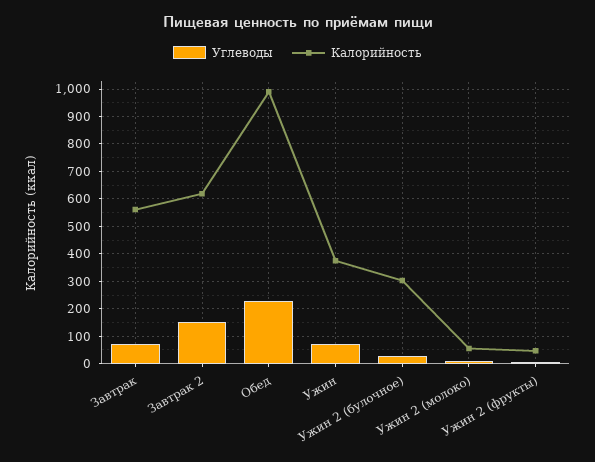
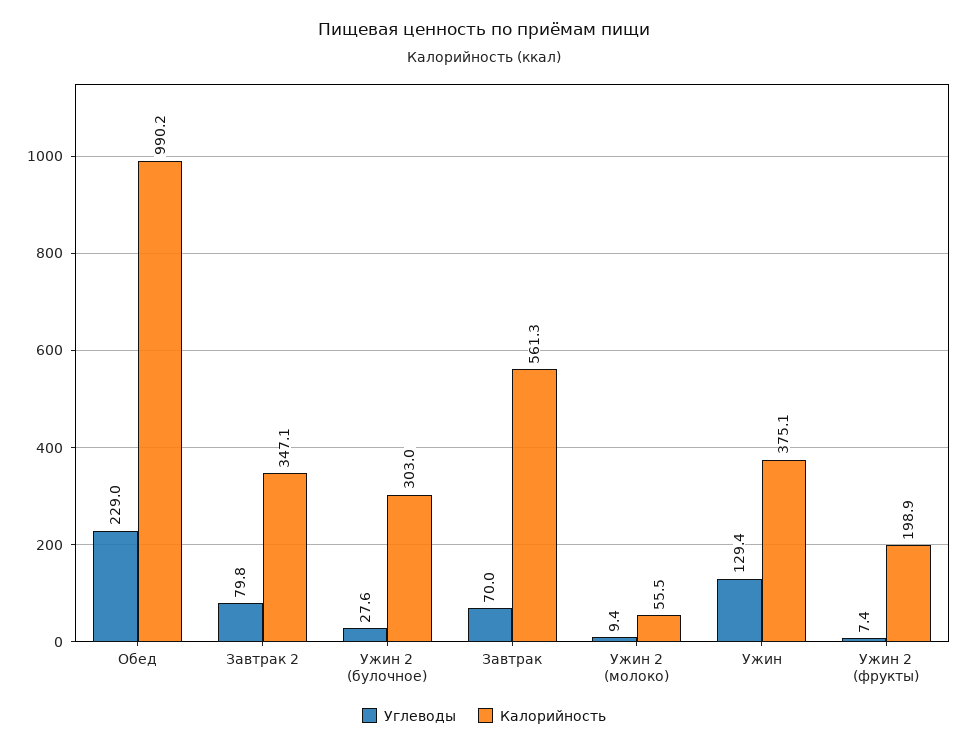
  {
    "Углеводы": {
      "Завтрак": 70,
-     "Завтрак 2": 150,
+     "Завтрак 2": 79.8,
      "Обед": 229,
-     "Ужин": 75,
+     "Ужин": 129.4,
      "Ужин 2 (булочное)": 27.6,
      "Ужин 2 (молоко)": 9.4,
      "Ужин 2 (фрукты)": 7.4
    },
    "Калорийность": {
      "Завтрак": 561.3,
-     "Завтрак 2": 625,
+     "Завтрак 2": 347.1,
      "Обед": 990.2,
      "Ужин": 375.1,
      "Ужин 2 (булочное)": 303,
      "Ужин 2 (молоко)": 55.5,
-     "Ужин 2 (фрукты)": 50
+     "Ужин 2 (фрукты)": 198.9
    }
  }

